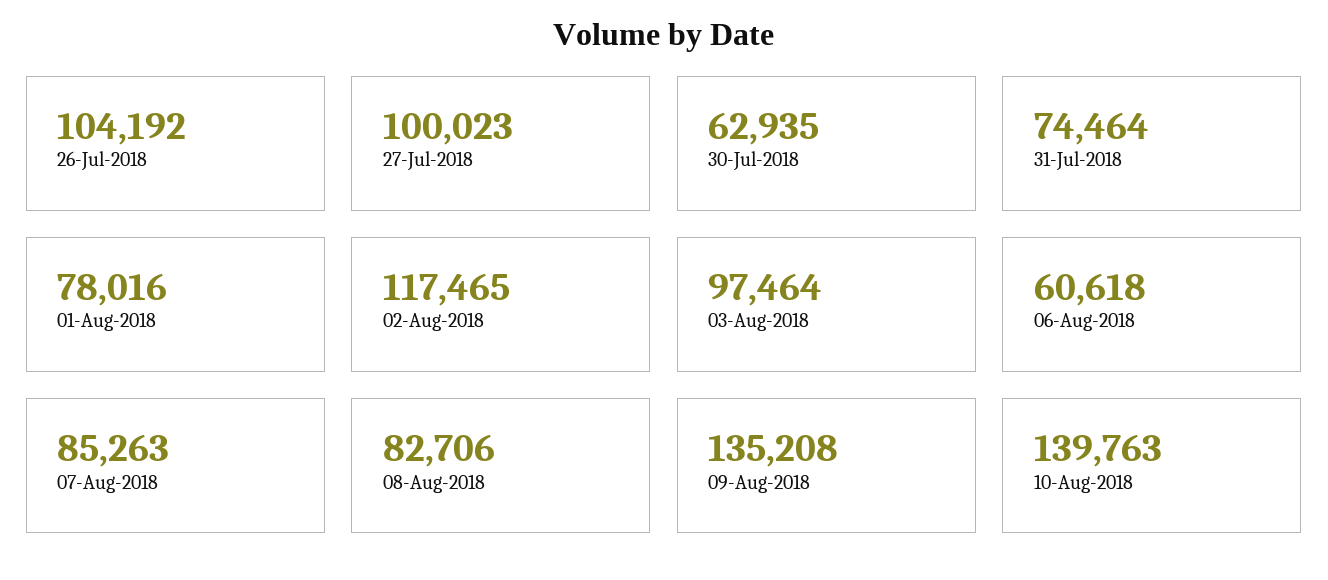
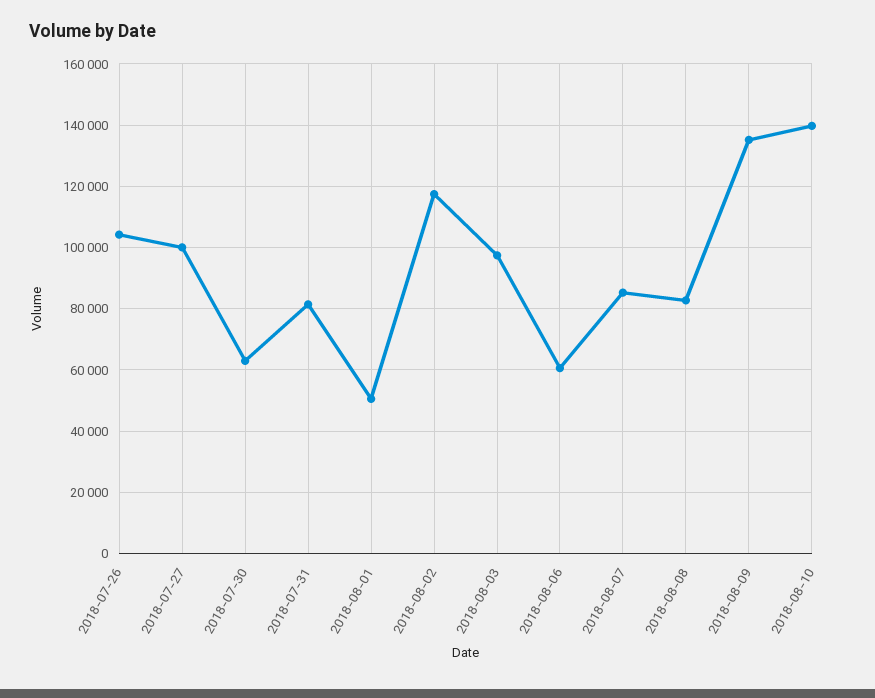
  {
    "26-Jul-2018": 104192,
    "27-Jul-2018": 100023,
    "30-Jul-2018": 62935,
-   "31-Jul-2018": 74464,
+   "31-Jul-2018": 82000,
-   "01-Aug-2018": 78016,
+   "01-Aug-2018": 50000,
    "02-Aug-2018": 117465,
    "03-Aug-2018": 97464,
    "06-Aug-2018": 60618,
    "07-Aug-2018": 85263,
    "08-Aug-2018": 82706,
    "09-Aug-2018": 135208,
    "10-Aug-2018": 139763
  }

